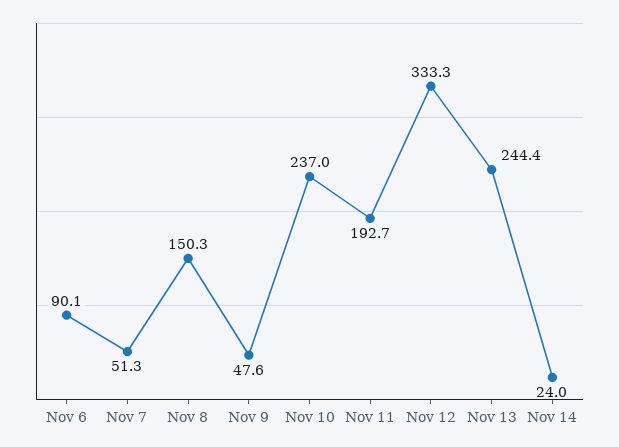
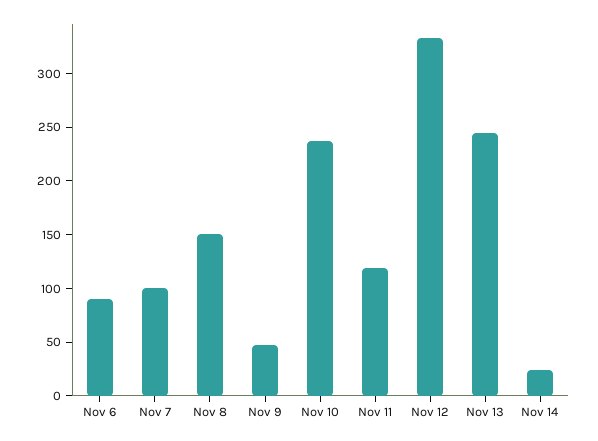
  {
    "Nov 6": 90.1,
-   "Nov 7": 51.3,
+   "Nov 7": 100,
    "Nov 8": 150.3,
    "Nov 9": 47.6,
    "Nov 10": 237,
-   "Nov 11": 192.7,
+   "Nov 11": 120,
    "Nov 12": 333.3,
    "Nov 13": 244.4,
    "Nov 14": 24
  }

